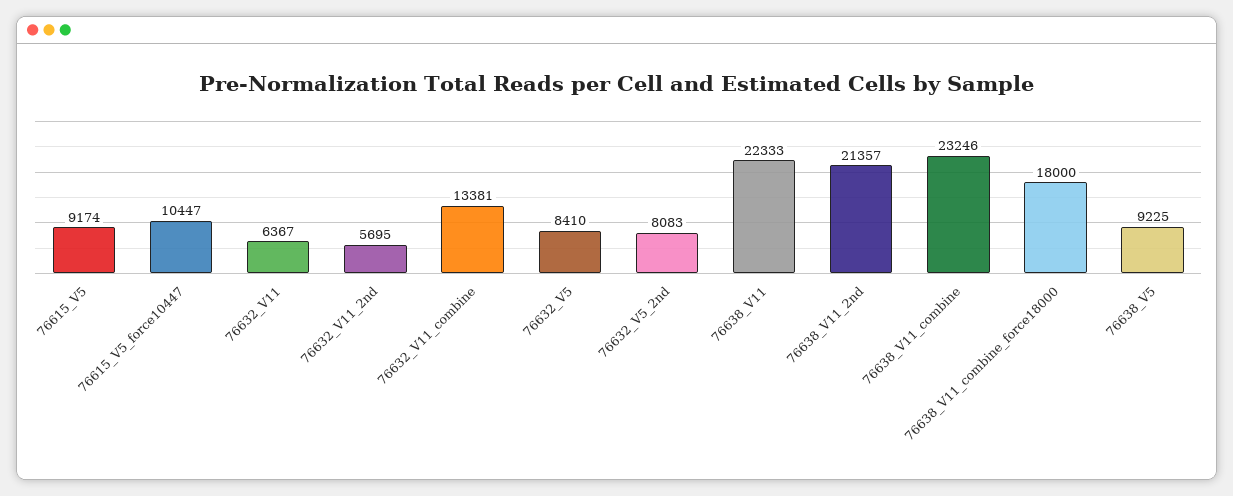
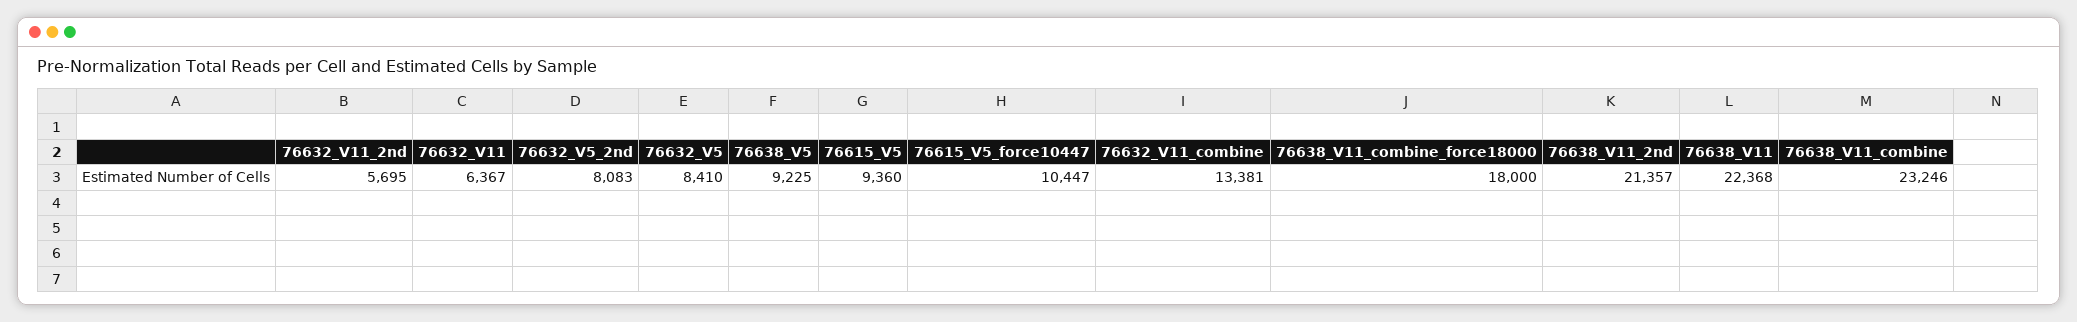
  {
-   "76615_V5": 9174,
+   "76615_V5": 9360,
    "76615_V5_force10447": 10447,
    "76632_V11": 6367,
    "76632_V11_2nd": 5695,
    "76632_V11_combine": 13381,
    "76632_V5": 8410,
    "76632_V5_2nd": 8083,
-   "76638_V11": 22333,
+   "76638_V11": 22368,
    "76638_V11_2nd": 21357,
    "76638_V11_combine": 23246,
    "76638_V11_combine_force18000": 18000,
    "76638_V5": 9225
  }

